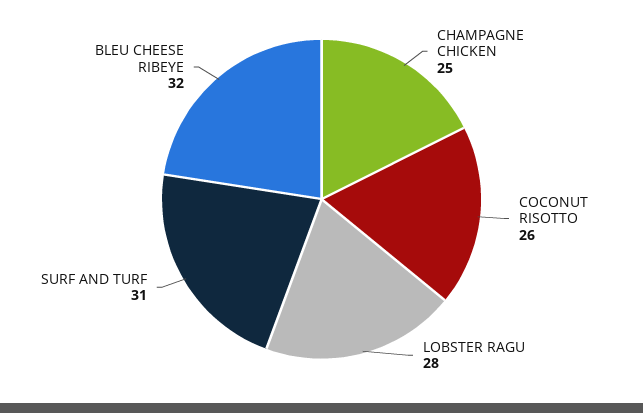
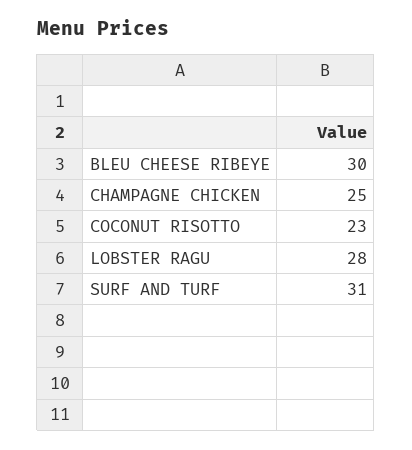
  {
    "CHAMPAGNE CHICKEN": 25,
-   "COCONUT RISOTTO": 26,
+   "COCONUT RISOTTO": 23,
    "LOBSTER RAGU": 28,
    "SURF AND TURF": 31,
-   "BLEU CHEESE RIBEYE": 32
+   "BLEU CHEESE RIBEYE": 30
  }

